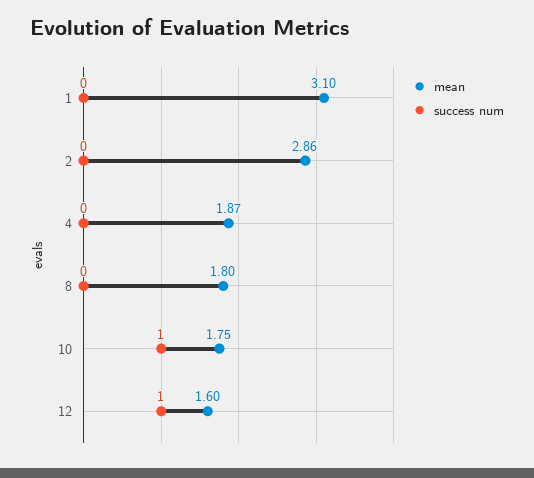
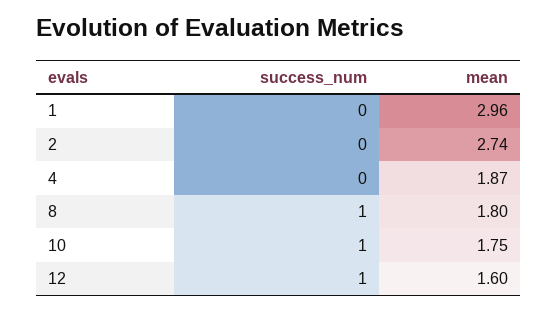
  {
    "mean": {
-     "1": 3.1,
+     "1": 2.96,
-     "2": 2.86,
+     "2": 2.74,
      "4": 1.87,
      "8": 1.8,
      "10": 1.75,
      "12": 1.6
    },
    "success num": {
      "1": 0,
      "2": 0,
      "4": 0,
-     "8": 0,
+     "8": 1,
      "10": 1,
      "12": 1
    }
  }

